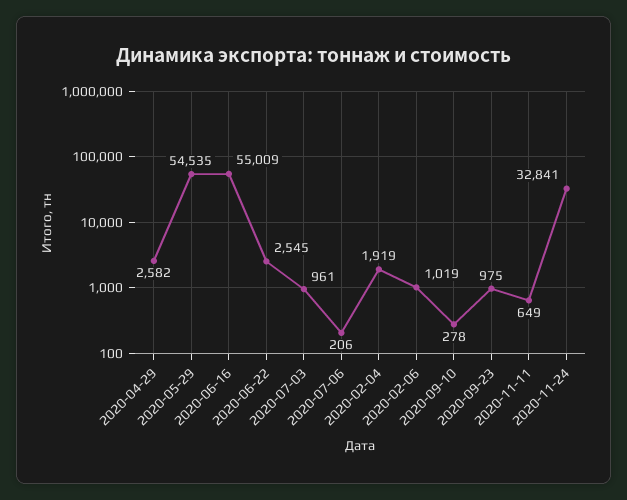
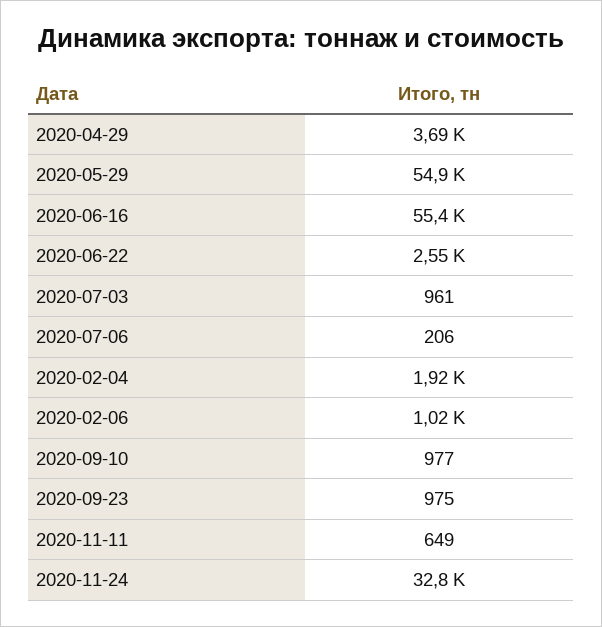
  {
-   "2020-04-29": 2582,
+   "2020-04-29": 3690,
-   "2020-05-29": 54535,
+   "2020-05-29": 54900,
-   "2020-06-16": 55009,
+   "2020-06-16": 55400,
    "2020-06-22": 2545,
    "2020-07-03": 961,
    "2020-07-06": 206,
    "2020-02-04": 1919,
    "2020-02-06": 1019,
-   "2020-09-10": 278,
+   "2020-09-10": 977,
    "2020-09-23": 975,
    "2020-11-11": 649,
    "2020-11-24": 32841
  }

